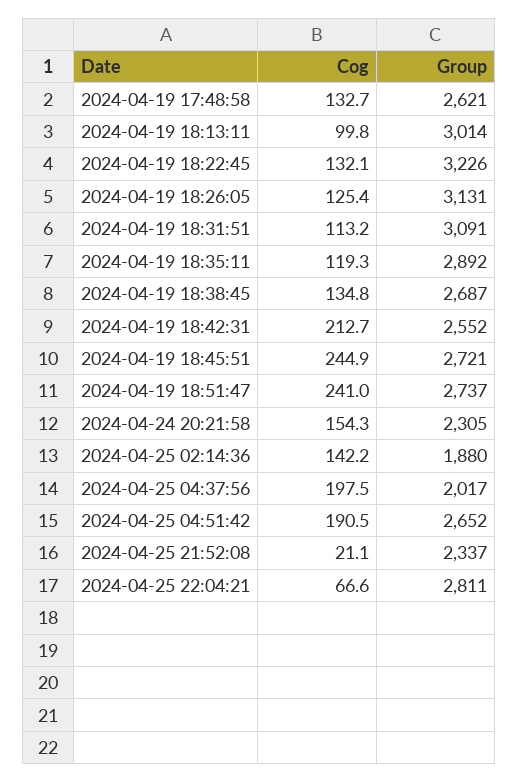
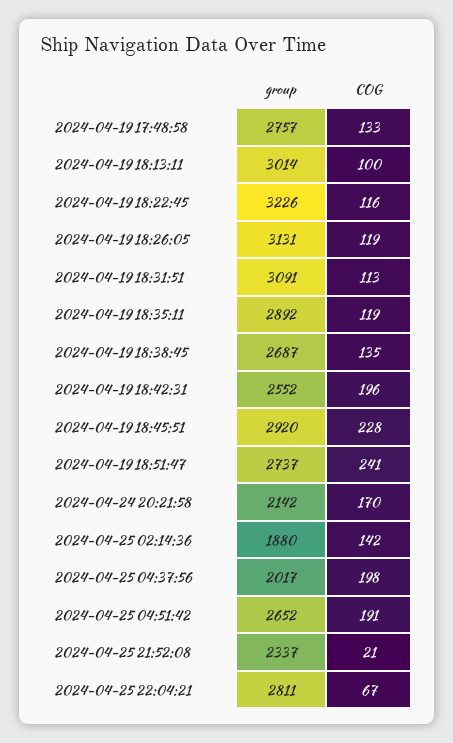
  {
    "Cog": {
      "2024-04-19 17:48:58": 132.7,
      "2024-04-19 18:13:11": 99.8,
-     "2024-04-19 18:22:45": 132.1,
+     "2024-04-19 18:22:45": 116,
-     "2024-04-19 18:26:05": 125.4,
+     "2024-04-19 18:26:05": 119,
      "2024-04-19 18:31:51": 113.2,
      "2024-04-19 18:35:11": 119.3,
      "2024-04-19 18:38:45": 134.8,
-     "2024-04-19 18:42:31": 212.7,
+     "2024-04-19 18:42:31": 196,
-     "2024-04-19 18:45:51": 244.9,
+     "2024-04-19 18:45:51": 228,
      "2024-04-19 18:51:47": 241,
-     "2024-04-24 20:21:58": 154.3,
+     "2024-04-24 20:21:58": 170,
      "2024-04-25 02:14:36": 142.2,
      "2024-04-25 04:37:56": 197.5,
      "2024-04-25 04:51:42": 190.5,
      "2024-04-25 21:52:08": 21.1,
      "2024-04-25 22:04:21": 66.6
    },
    "Group": {
-     "2024-04-19 17:48:58": 2621,
+     "2024-04-19 17:48:58": 2757,
      "2024-04-19 18:13:11": 3014,
      "2024-04-19 18:22:45": 3226,
      "2024-04-19 18:26:05": 3131,
      "2024-04-19 18:31:51": 3091,
      "2024-04-19 18:35:11": 2892,
      "2024-04-19 18:38:45": 2687,
      "2024-04-19 18:42:31": 2552,
-     "2024-04-19 18:45:51": 2721,
+     "2024-04-19 18:45:51": 2920,
      "2024-04-19 18:51:47": 2737,
-     "2024-04-24 20:21:58": 2305,
+     "2024-04-24 20:21:58": 2142,
      "2024-04-25 02:14:36": 1880,
      "2024-04-25 04:37:56": 2017,
      "2024-04-25 04:51:42": 2652,
      "2024-04-25 21:52:08": 2337,
      "2024-04-25 22:04:21": 2811
    }
  }

